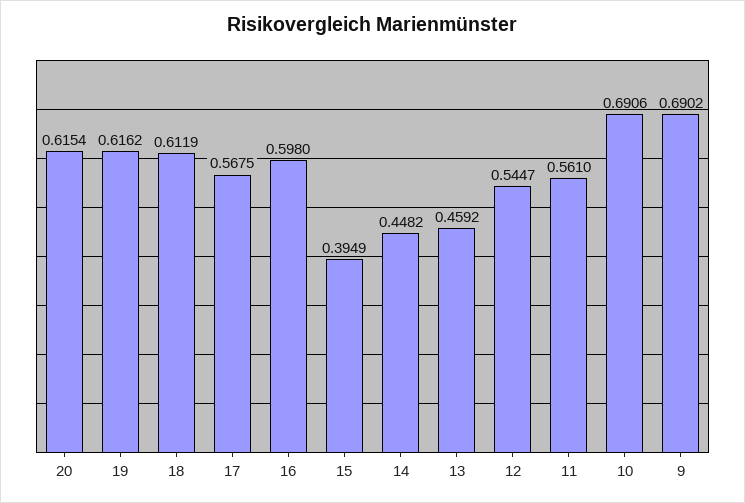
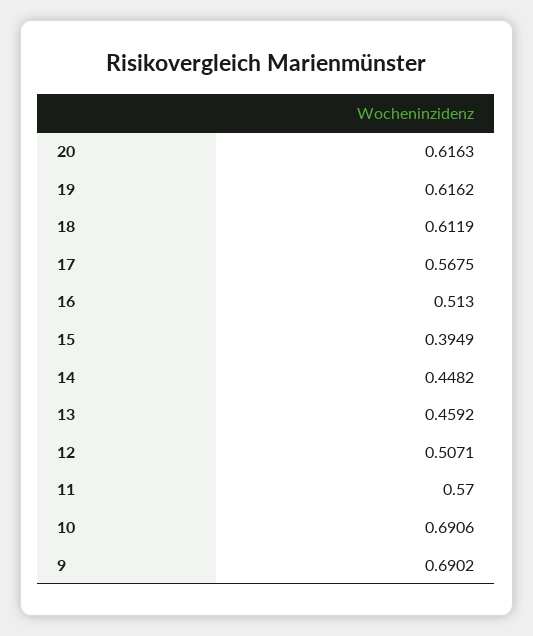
  {
-   "20": 0.6154,
+   "20": 0.6163,
    "19": 0.6162,
    "18": 0.6119,
    "17": 0.5675,
-   "16": 0.598,
+   "16": 0.513,
    "15": 0.3949,
    "14": 0.4482,
    "13": 0.4592,
-   "12": 0.5447,
+   "12": 0.5071,
-   "11": 0.561,
+   "11": 0.57,
    "10": 0.6906,
    "9": 0.6902
  }

